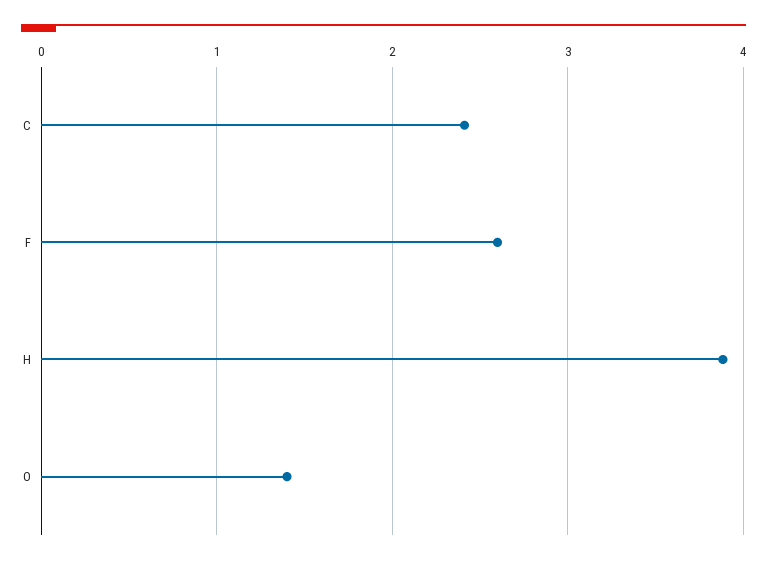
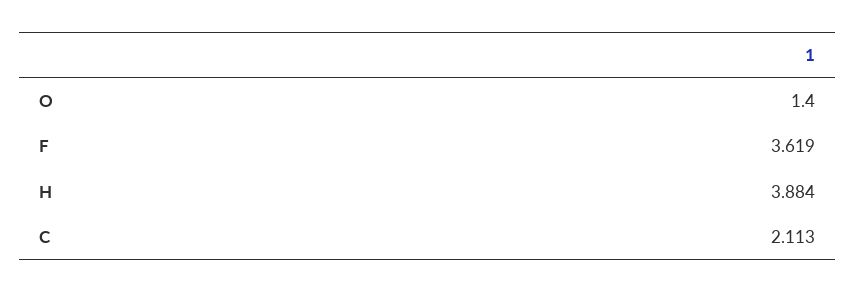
  {
-   "C": 2.4,
+   "C": 2.113,
-   "F": 2.6,
+   "F": 3.619,
    "H": 3.884,
    "O": 1.4
  }

